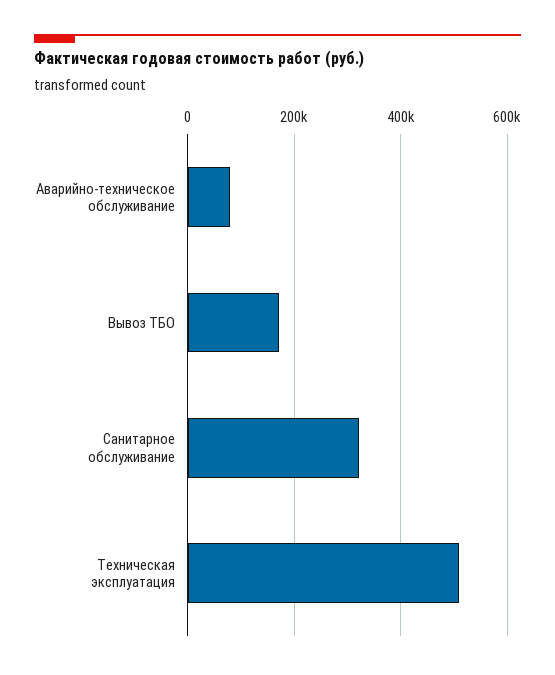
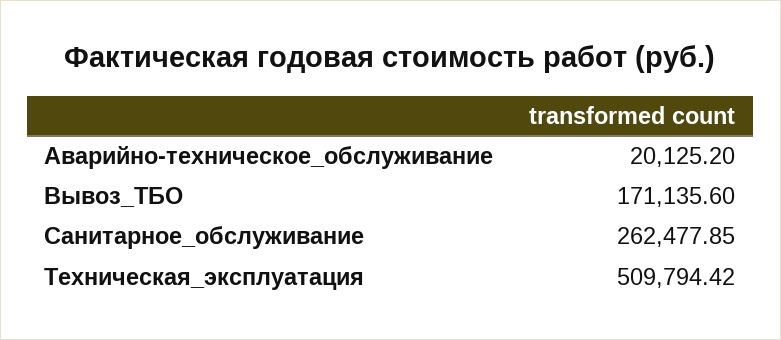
  {
-   "Аварийно-техническое обслуживание": 80000,
+   "Аварийно-техническое обслуживание": 20125.2,
    "Вывоз ТБО": 171135.6,
-   "Санитарное обслуживание": 320000,
+   "Санитарное обслуживание": 262477.85,
    "Техническая эксплуатация": 509794.42
  }

